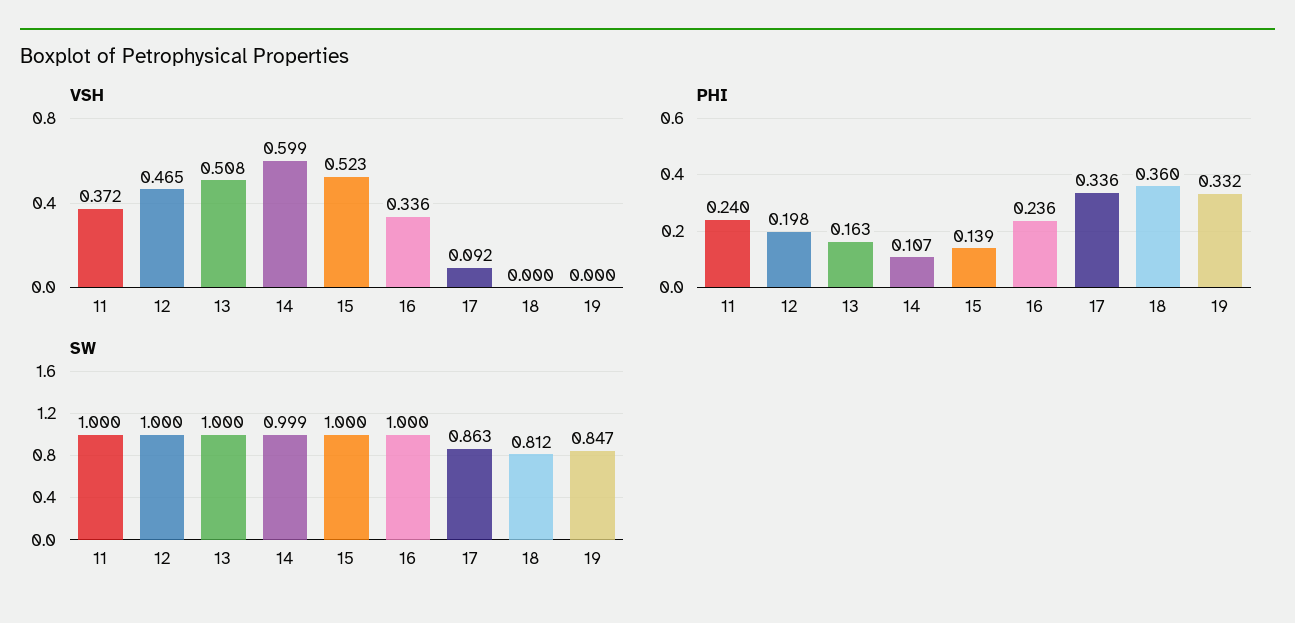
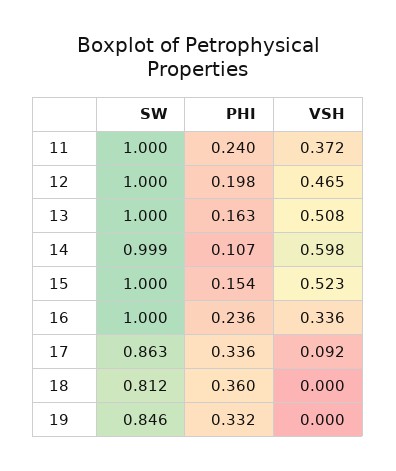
  {
    "VSH": {
      "11": 0.372,
      "12": 0.465,
      "13": 0.508,
-     "14": 0.599,
+     "14": 0.598,
      "15": 0.523,
      "16": 0.336,
      "17": 0.092,
      "18": 0,
      "19": 0
    },
    "PHI": {
      "11": 0.24,
      "12": 0.198,
      "13": 0.163,
      "14": 0.107,
-     "15": 0.139,
+     "15": 0.154,
      "16": 0.236,
      "17": 0.336,
      "18": 0.36,
      "19": 0.332
    },
    "SW": {
      "11": 1,
      "12": 1,
      "13": 1,
      "14": 0.999,
      "15": 1,
      "16": 1,
      "17": 0.863,
      "18": 0.812,
-     "19": 0.847
+     "19": 0.846
    }
  }

